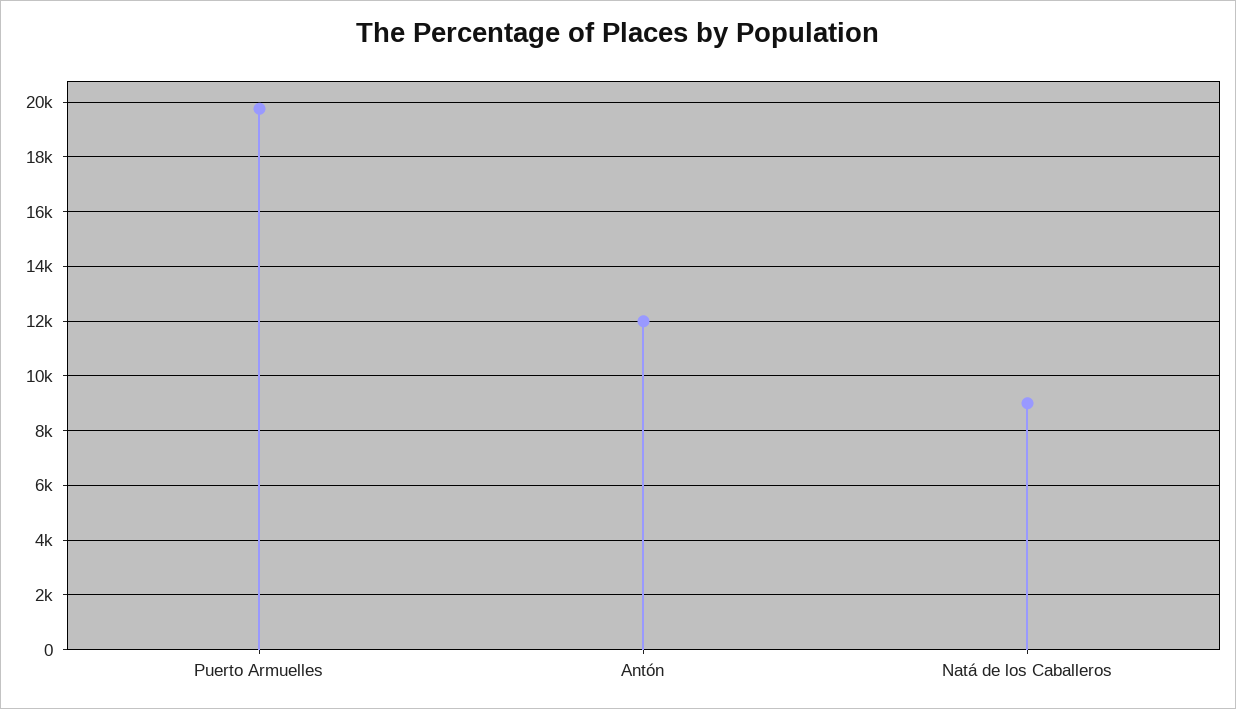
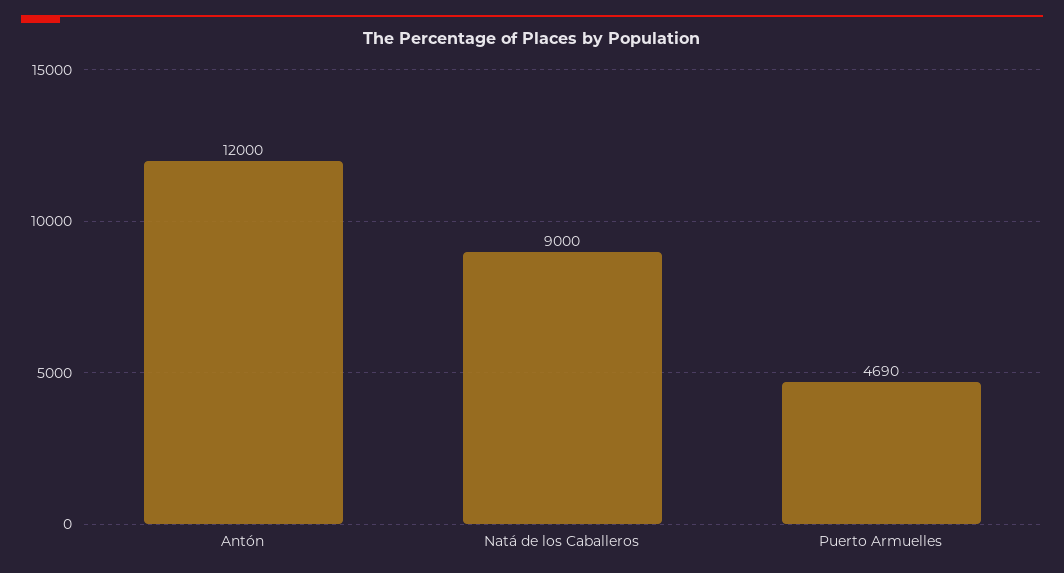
  {
-   "Puerto Armuelles": 19750,
+   "Puerto Armuelles": 4690,
    "Antón": 12000,
    "Natá de los Caballeros": 9000
  }

